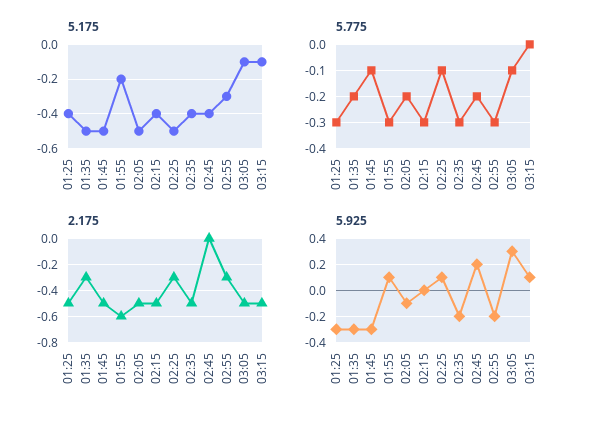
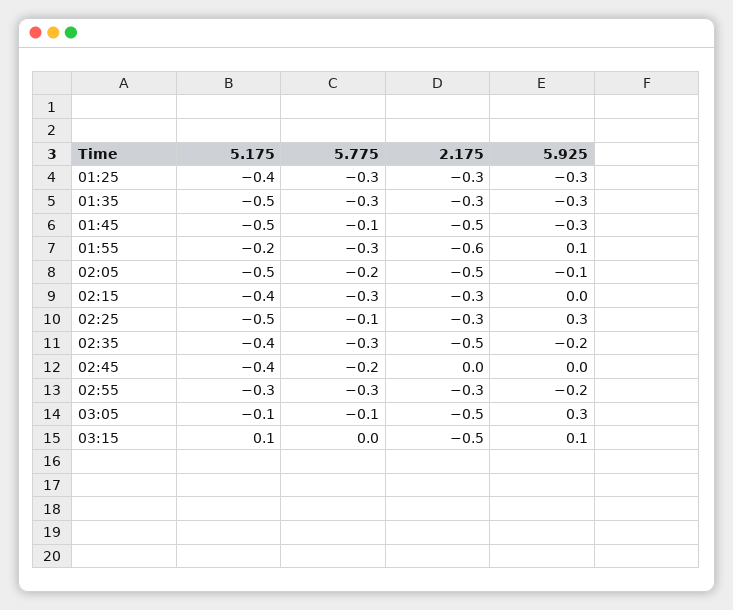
  {
    "5.175": {
      "01:25": -0.4,
      "01:35": -0.5,
      "01:45": -0.5,
      "01:55": -0.2,
      "02:05": -0.5,
      "02:15": -0.4,
      "02:25": -0.5,
      "02:35": -0.4,
      "02:45": -0.4,
      "02:55": -0.3,
      "03:05": -0.1,
-     "03:15": -0.1
+     "03:15": 0.1
    },
    "5.775": {
      "01:25": -0.3,
-     "01:35": -0.2,
+     "01:35": -0.3,
      "01:45": -0.1,
      "01:55": -0.3,
      "02:05": -0.2,
      "02:15": -0.3,
      "02:25": -0.1,
      "02:35": -0.3,
      "02:45": -0.2,
      "02:55": -0.3,
      "03:05": -0.1,
      "03:15": 0
    },
    "2.175": {
-     "01:25": -0.5,
+     "01:25": -0.3,
      "01:35": -0.3,
      "01:45": -0.5,
      "01:55": -0.6,
      "02:05": -0.5,
-     "02:15": -0.5,
+     "02:15": -0.3,
      "02:25": -0.3,
      "02:35": -0.5,
      "02:45": 0,
      "02:55": -0.3,
      "03:05": -0.5,
      "03:15": -0.5
    },
    "5.925": {
      "01:25": -0.3,
      "01:35": -0.3,
      "01:45": -0.3,
      "01:55": 0.1,
      "02:05": -0.1,
      "02:15": 0,
-     "02:25": 0.1,
+     "02:25": 0.3,
      "02:35": -0.2,
-     "02:45": 0.2,
+     "02:45": 0,
      "02:55": -0.2,
      "03:05": 0.3,
      "03:15": 0.1
    }
  }

